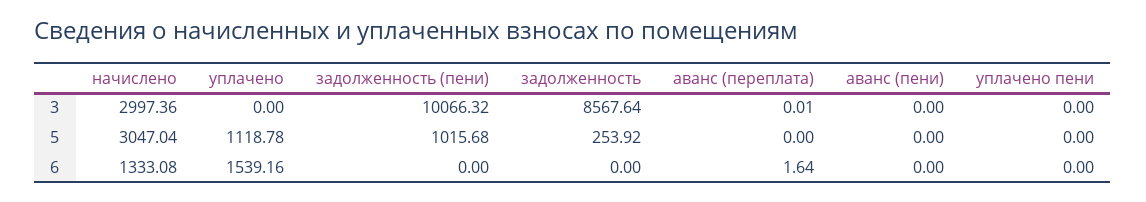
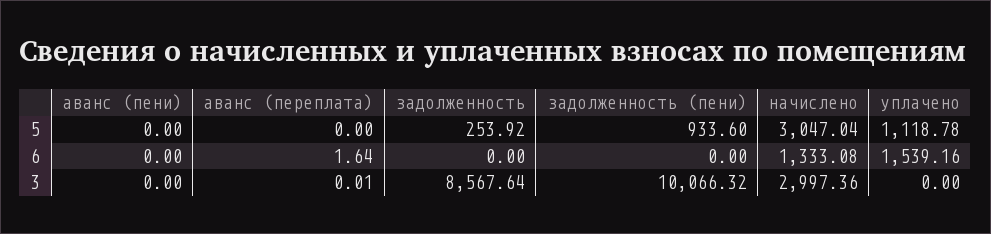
  {
    "начислено": {
      "3": 2997.36,
      "5": 3047.04,
      "6": 1333.08
    },
    "уплачено": {
      "3": 0,
      "5": 1118.78,
      "6": 1539.16
    },
    "задолженность (пени)": {
      "3": 10066.32,
-     "5": 1015.68,
+     "5": 933.6,
      "6": 0
    },
    "задолженность": {
      "3": 8567.64,
      "5": 253.92,
      "6": 0
    },
    "аванс (переплата)": {
      "3": 0.01,
      "5": 0,
      "6": 1.64
    },
    "аванс (пени)": {
      "3": 0,
      "5": 0,
      "6": 0
-   },
+   }
-   "уплачено пени": {
-     "3": 0,
-     "5": 0,
-     "6": 0
-   }
  }

